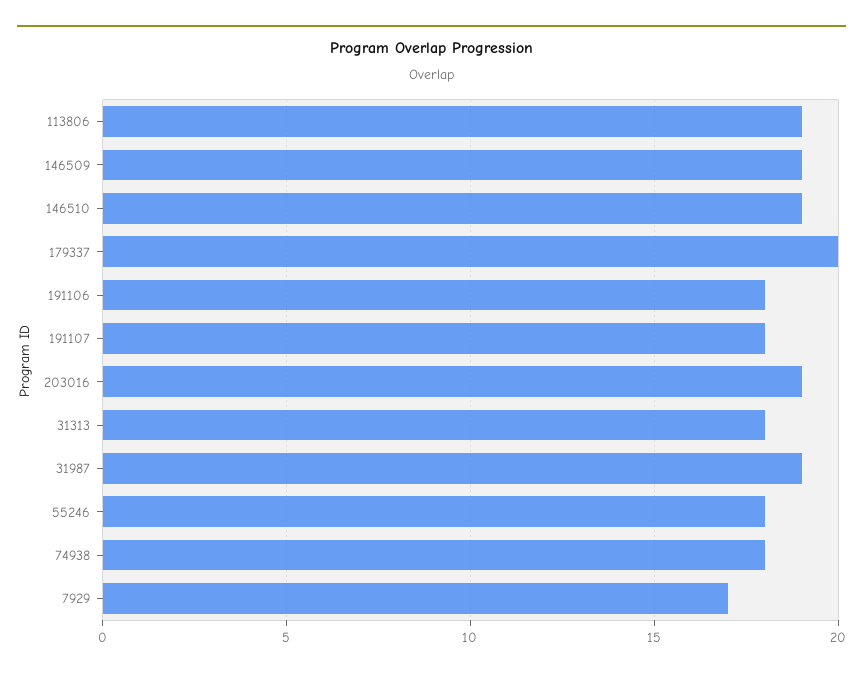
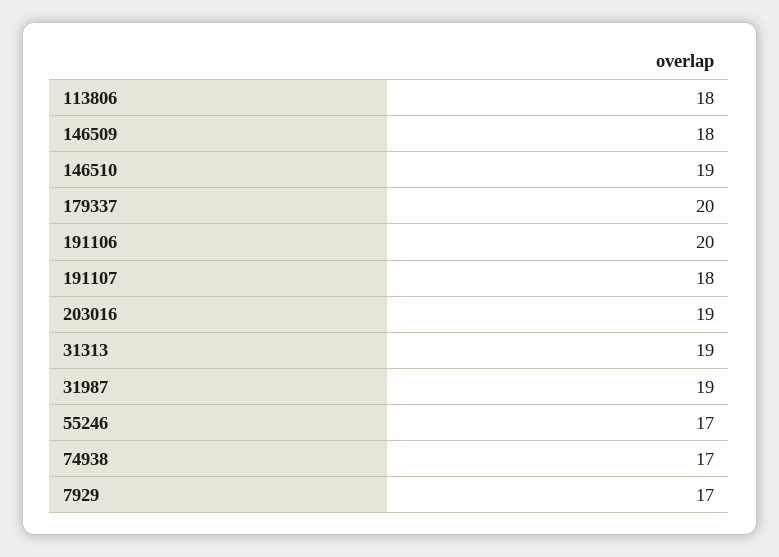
  {
-   "113806": 19,
+   "113806": 18,
-   "146509": 19,
+   "146509": 18,
    "146510": 19,
    "179337": 20,
-   "191106": 18,
+   "191106": 20,
    "191107": 18,
    "203016": 19,
-   "31313": 18,
+   "31313": 19,
    "31987": 19,
-   "55246": 18,
+   "55246": 17,
-   "74938": 18,
+   "74938": 17,
    "7929": 17
  }

